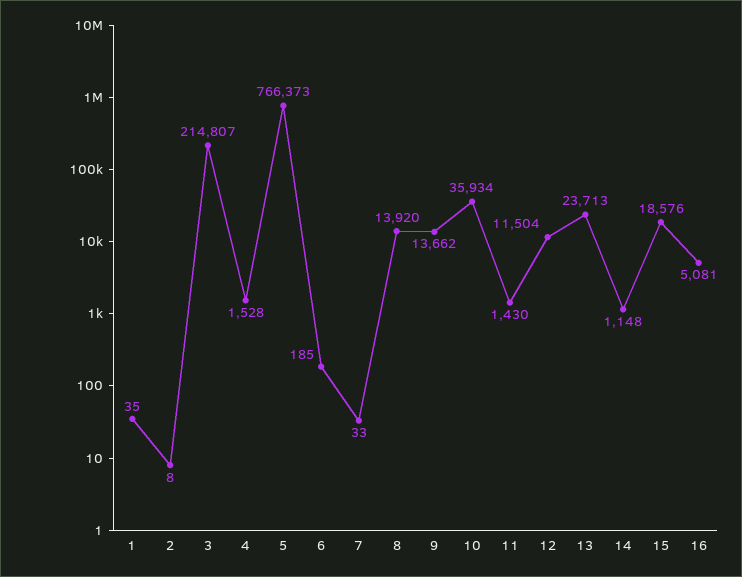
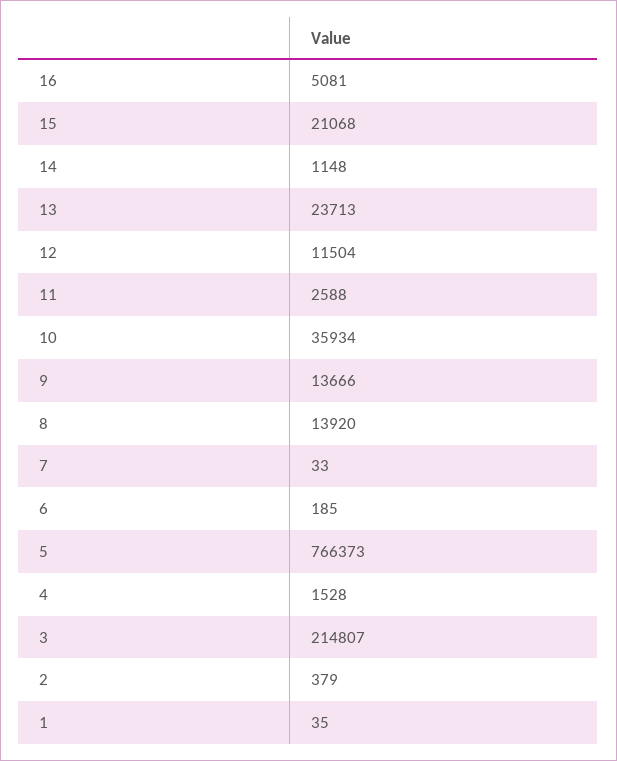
  {
    "1": 35,
-   "2": 8,
+   "2": 379,
    "3": 214807,
    "4": 1528,
    "5": 766373,
    "6": 185,
    "7": 33,
    "8": 13920,
-   "9": 13662,
+   "9": 13666,
    "10": 35934,
-   "11": 1430,
+   "11": 2588,
    "12": 11504,
    "13": 23713,
    "14": 1148,
-   "15": 18576,
+   "15": 21068,
    "16": 5081
  }

